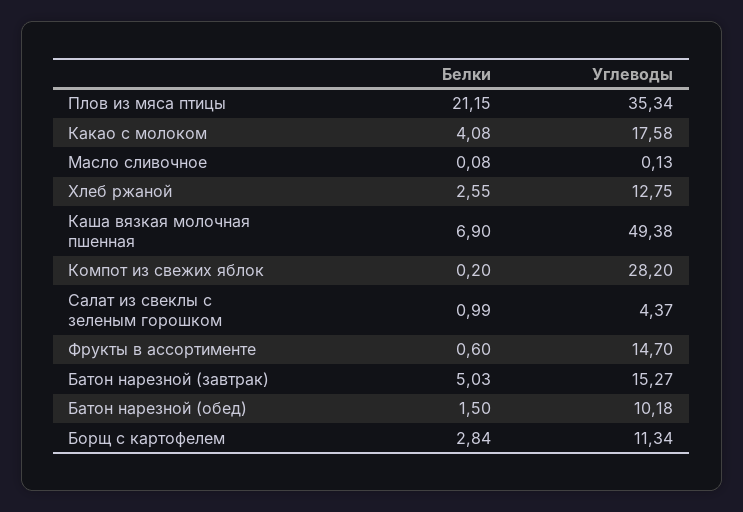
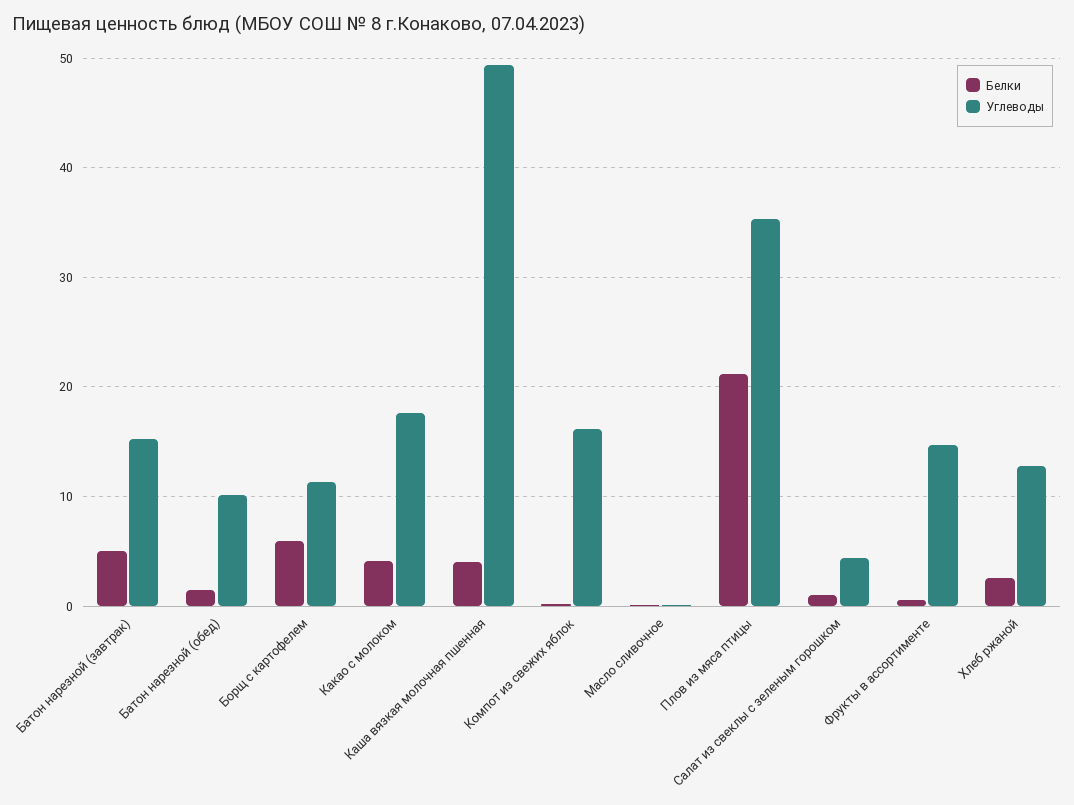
  {
    "Белки": {
      "Плов из мяса птицы": 21.15,
      "Какао с молоком": 4.08,
      "Масло сливочное": 0.08,
      "Хлеб ржаной": 2.55,
-     "Каша вязкая молочная пшенная": 6.9,
+     "Каша вязкая молочная пшенная": 4,
      "Компот из свежих яблок": 0.2,
      "Салат из свеклы с зеленым горошком": 0.99,
      "Фрукты в ассортименте": 0.6,
      "Батон нарезной (завтрак)": 5.03,
      "Батон нарезной (обед)": 1.5,
-     "Борщ с картофелем": 2.84
+     "Борщ с картофелем": 6
    },
    "Углеводы": {
      "Плов из мяса птицы": 35.34,
      "Какао с молоком": 17.58,
      "Масло сливочное": 0.13,
      "Хлеб ржаной": 12.75,
      "Каша вязкая молочная пшенная": 49.38,
-     "Компот из свежих яблок": 28.2,
+     "Компот из свежих яблок": 16,
      "Салат из свеклы с зеленым горошком": 4.37,
      "Фрукты в ассортименте": 14.7,
      "Батон нарезной (завтрак)": 15.27,
      "Батон нарезной (обед)": 10.18,
      "Борщ с картофелем": 11.34
    }
  }

